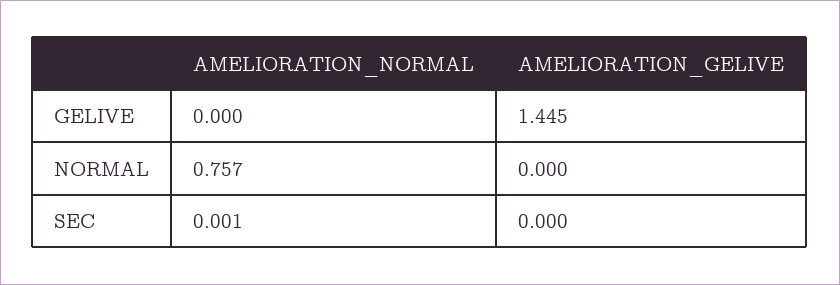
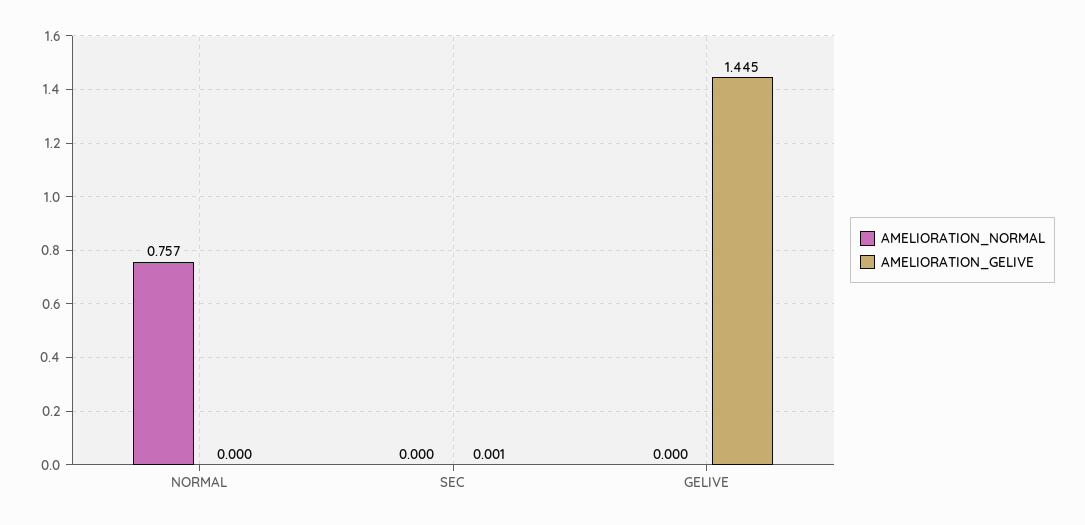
  {
    "AMELIORATION_NORMAL": {
      "GELIVE": 0,
      "NORMAL": 0.757,
-     "SEC": 0.001
+     "SEC": 0
    },
    "AMELIORATION_GELIVE": {
      "GELIVE": 1.445,
      "NORMAL": 0,
-     "SEC": 0
+     "SEC": 0.001
    }
  }

